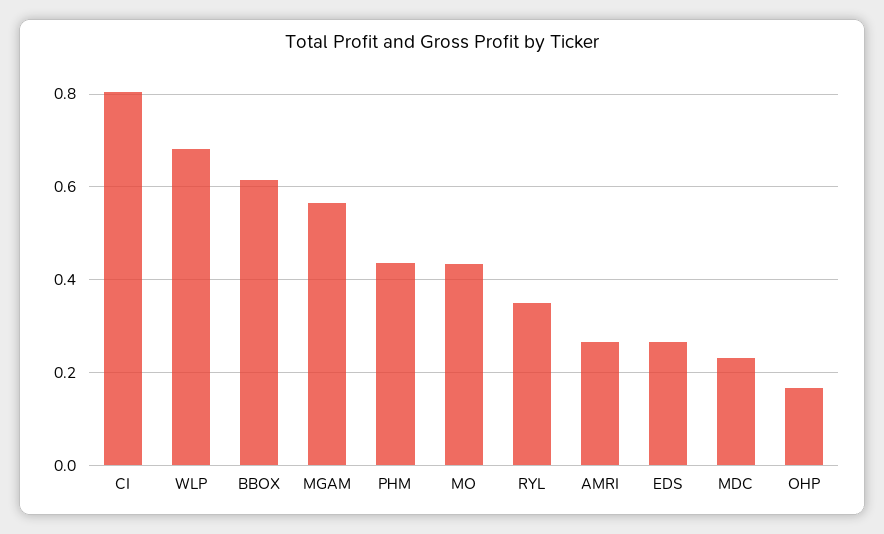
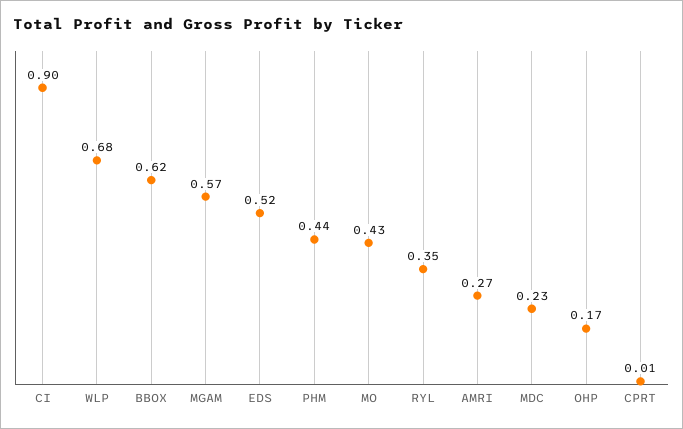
  {
-   "CI": 0.8,
+   "CI": 0.9,
    "WLP": 0.68,
    "BBOX": 0.62,
    "MGAM": 0.57,
    "PHM": 0.44,
    "MO": 0.43,
    "RYL": 0.35,
    "AMRI": 0.27,
-   "EDS": 0.26,
+   "EDS": 0.52,
    "MDC": 0.23,
-   "OHP": 0.17
+   "OHP": 0.17,
+   "CPRT": 0.01
  }

